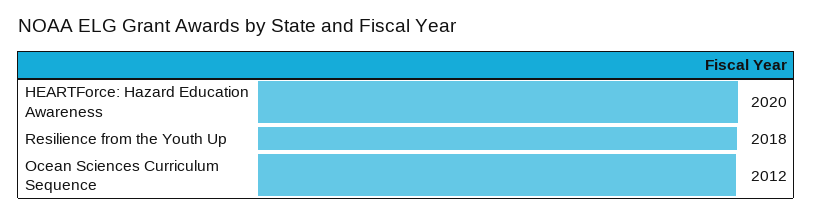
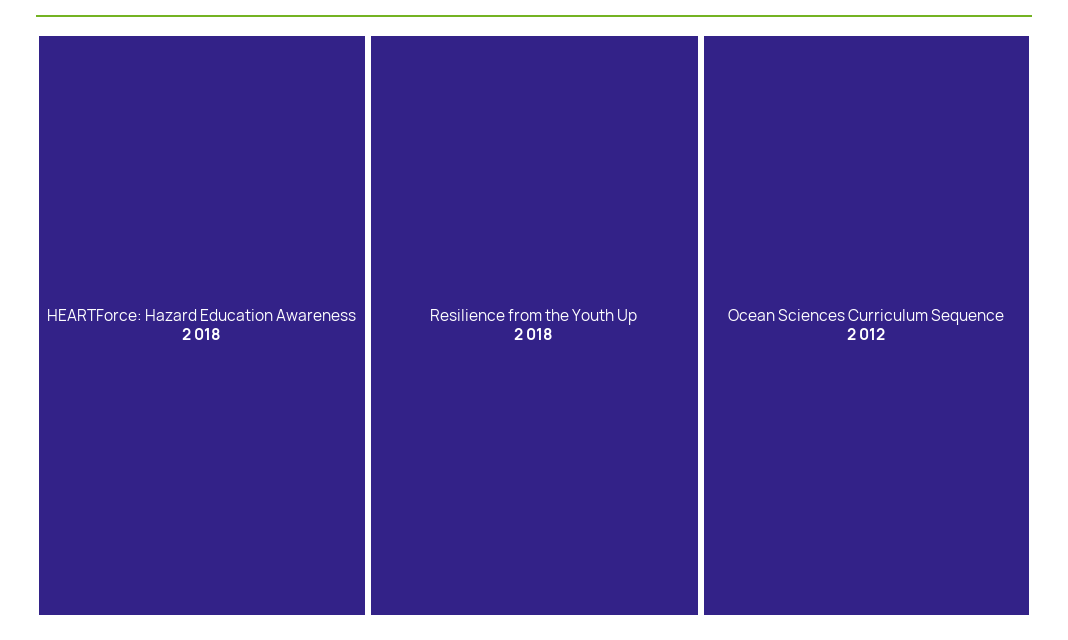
  {
-   "HEARTForce: Hazard Education Awareness": 2020,
+   "HEARTForce: Hazard Education Awareness": 2018,
    "Resilience from the Youth Up": 2018,
    "Ocean Sciences Curriculum Sequence": 2012
  }

